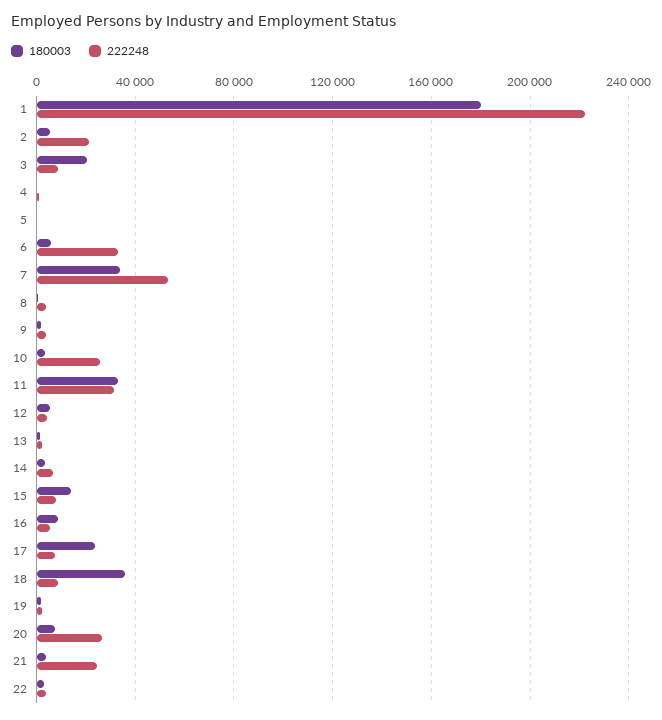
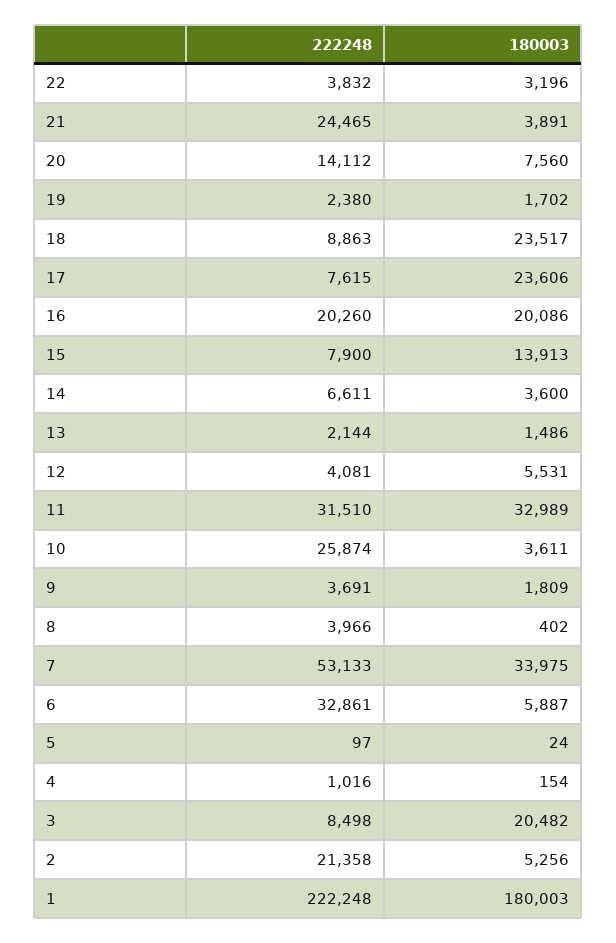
  {
    "180003": {
      "1": 180003,
      "2": 5256,
      "3": 20482,
      "4": 154,
      "5": 24,
      "6": 5887,
      "7": 33975,
      "8": 402,
      "9": 1809,
      "10": 3611,
      "11": 32989,
      "12": 5531,
      "13": 1486,
      "14": 3600,
      "15": 13913,
-     "16": 10000,
+     "16": 20086,
      "17": 23606,
-     "18": 35000,
+     "18": 23517,
      "19": 1702,
      "20": 7560,
      "21": 3891,
      "22": 3196
    },
    "222248": {
      "1": 222248,
      "2": 21358,
      "3": 8498,
      "4": 1016,
      "5": 97,
      "6": 32861,
      "7": 53133,
      "8": 3966,
      "9": 3691,
      "10": 25874,
      "11": 31510,
      "12": 4081,
      "13": 2144,
      "14": 6611,
      "15": 7900,
-     "16": 5000,
+     "16": 20260,
      "17": 7615,
      "18": 8863,
      "19": 2380,
-     "20": 25000,
+     "20": 14112,
      "21": 24465,
      "22": 3832
    }
  }

